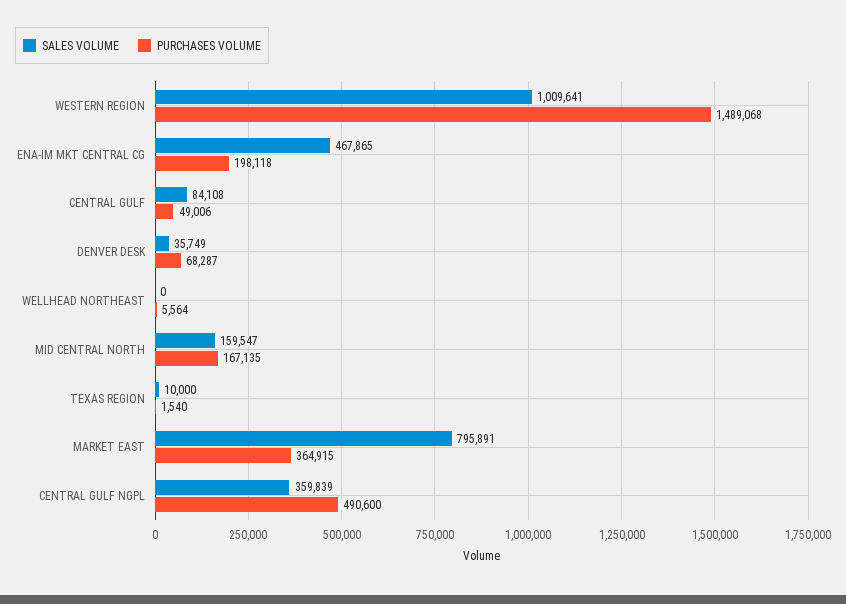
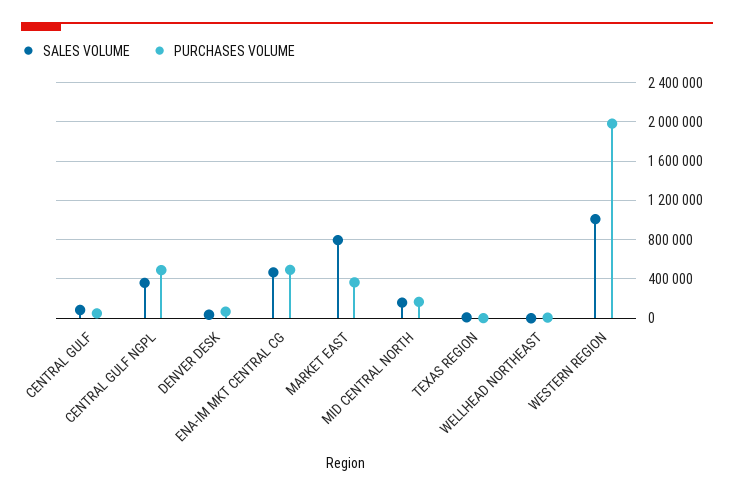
  {
    "SALES VOLUME": {
      "WESTERN REGION": 1009641,
      "ENA-IM MKT CENTRAL CG": 467865,
      "CENTRAL GULF": 84108,
      "DENVER DESK": 35749,
      "WELLHEAD NORTHEAST": 0,
      "MID CENTRAL NORTH": 159547,
      "TEXAS REGION": 10000,
      "MARKET EAST": 795891,
      "CENTRAL GULF NGPL": 359839
    },
    "PURCHASES VOLUME": {
-     "WESTERN REGION": 1489068,
+     "WESTERN REGION": 2000000,
-     "ENA-IM MKT CENTRAL CG": 198118,
+     "ENA-IM MKT CENTRAL CG": 500000,
      "CENTRAL GULF": 49006,
      "DENVER DESK": 68287,
      "WELLHEAD NORTHEAST": 5564,
      "MID CENTRAL NORTH": 167135,
      "TEXAS REGION": 1540,
      "MARKET EAST": 364915,
      "CENTRAL GULF NGPL": 490600
    }
  }

